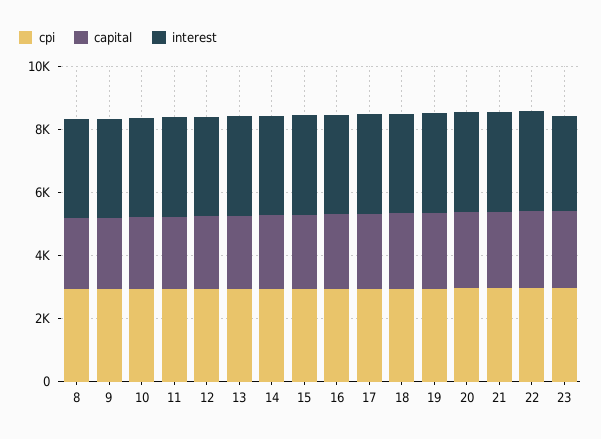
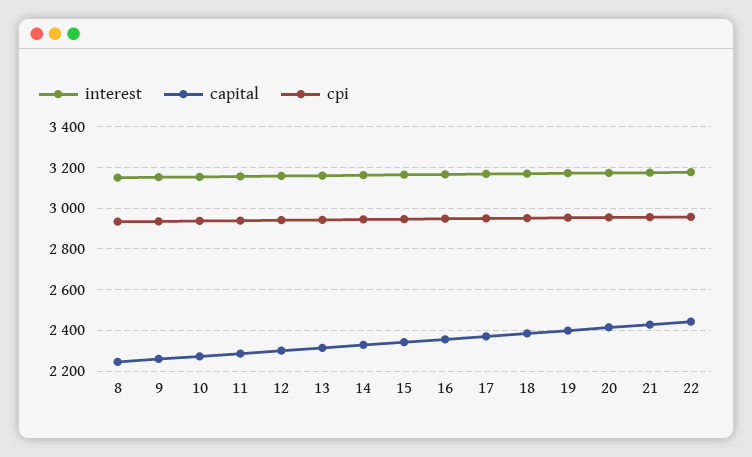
  {
    "cpi": {
      "8": 2950,
      "9": 2950,
      "10": 2950,
      "11": 2950,
      "12": 2950,
      "13": 2950,
      "14": 2950,
      "15": 2950,
      "16": 2950,
      "17": 2950,
      "18": 2950,
      "19": 2950,
      "20": 2950,
      "21": 2950,
-     "22": 2950,
+     "22": 2950
-     "23": 3000
    },
    "capital": {
      "8": 2250,
      "9": 2250,
      "10": 2250,
      "11": 2300,
      "12": 2300,
      "13": 2300,
      "14": 2350,
      "15": 2350,
      "16": 2350,
      "17": 2350,
      "18": 2400,
      "19": 2400,
      "20": 2400,
      "21": 2450,
-     "22": 2450,
+     "22": 2450
-     "23": 2500
    },
    "interest": {
      "8": 3150,
      "9": 3150,
      "10": 3150,
      "11": 3150,
      "12": 3150,
      "13": 3150,
      "14": 3150,
      "15": 3150,
      "16": 3150,
      "17": 3150,
      "18": 3150,
      "19": 3150,
      "20": 3150,
      "21": 3200,
-     "22": 3200,
+     "22": 3200
-     "23": 3000
    }
  }

